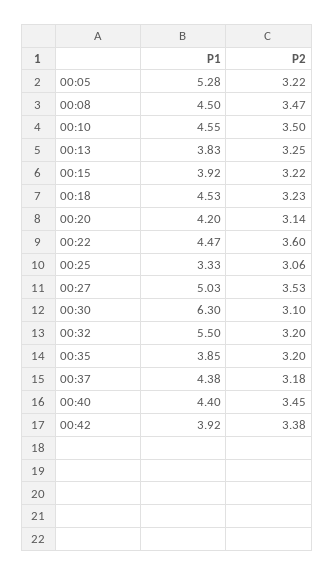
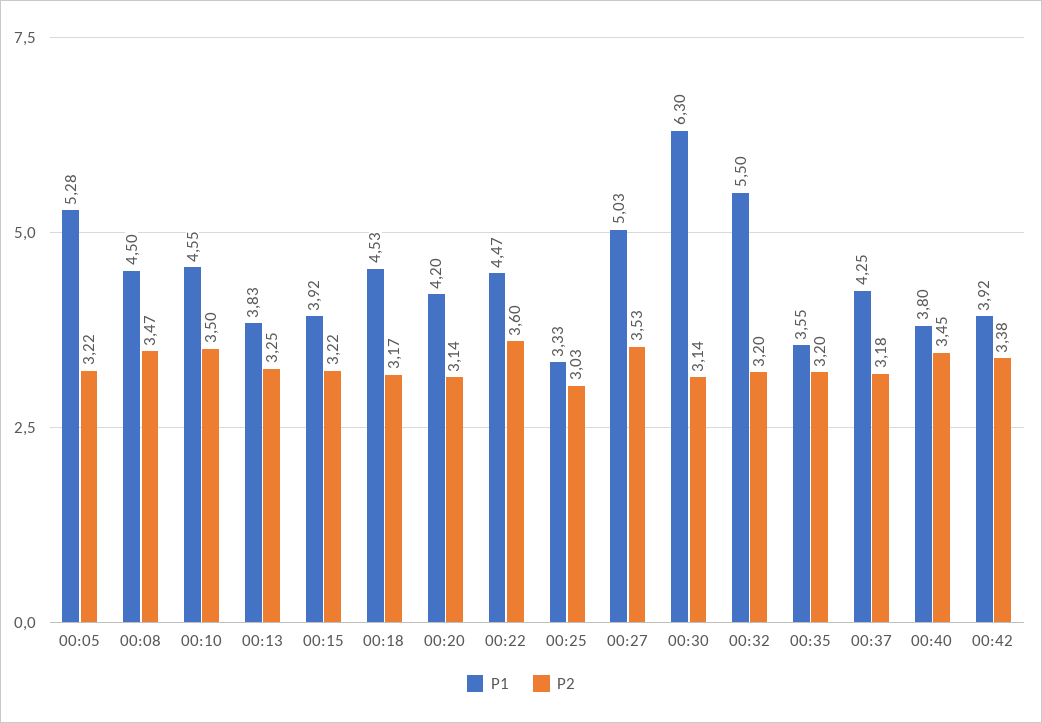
  {
    "P1": {
      "00:05": 5.28,
      "00:08": 4.5,
      "00:10": 4.55,
      "00:13": 3.83,
      "00:15": 3.92,
      "00:18": 4.53,
      "00:20": 4.2,
      "00:22": 4.47,
      "00:25": 3.33,
      "00:27": 5.03,
      "00:30": 6.3,
      "00:32": 5.5,
-     "00:35": 3.85,
+     "00:35": 3.55,
-     "00:37": 4.38,
+     "00:37": 4.25,
-     "00:40": 4.4,
+     "00:40": 3.8,
      "00:42": 3.92
    },
    "P2": {
      "00:05": 3.22,
      "00:08": 3.47,
      "00:10": 3.5,
      "00:13": 3.25,
      "00:15": 3.22,
-     "00:18": 3.23,
+     "00:18": 3.17,
      "00:20": 3.14,
      "00:22": 3.6,
-     "00:25": 3.06,
+     "00:25": 3.03,
      "00:27": 3.53,
-     "00:30": 3.1,
+     "00:30": 3.14,
      "00:32": 3.2,
      "00:35": 3.2,
      "00:37": 3.18,
      "00:40": 3.45,
      "00:42": 3.38
    }
  }

